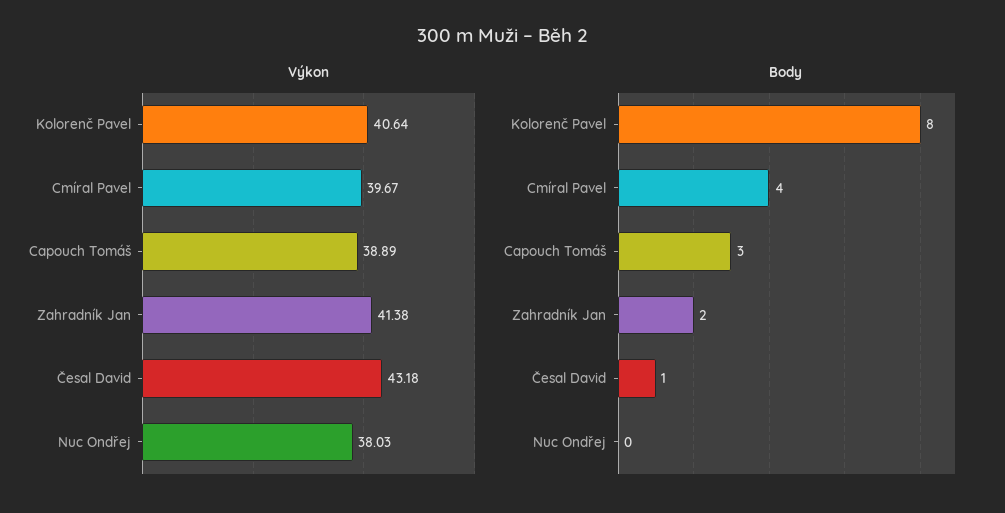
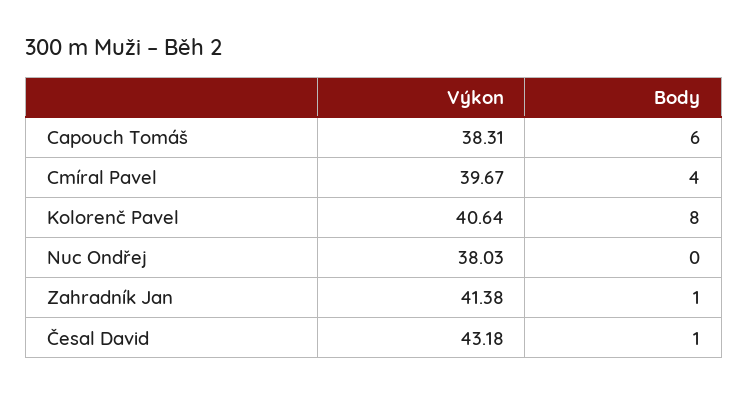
  {
    "Výkon": {
      "Kolorenč Pavel": 40.64,
      "Cmíral Pavel": 39.67,
-     "Capouch Tomáš": 38.89,
+     "Capouch Tomáš": 38.31,
      "Zahradník Jan": 41.38,
      "Česal David": 43.18,
      "Nuc Ondřej": 38.03
    },
    "Body": {
      "Kolorenč Pavel": 8,
      "Cmíral Pavel": 4,
-     "Capouch Tomáš": 3,
+     "Capouch Tomáš": 6,
-     "Zahradník Jan": 2,
+     "Zahradník Jan": 1,
      "Česal David": 1,
      "Nuc Ondřej": 0
    }
  }

